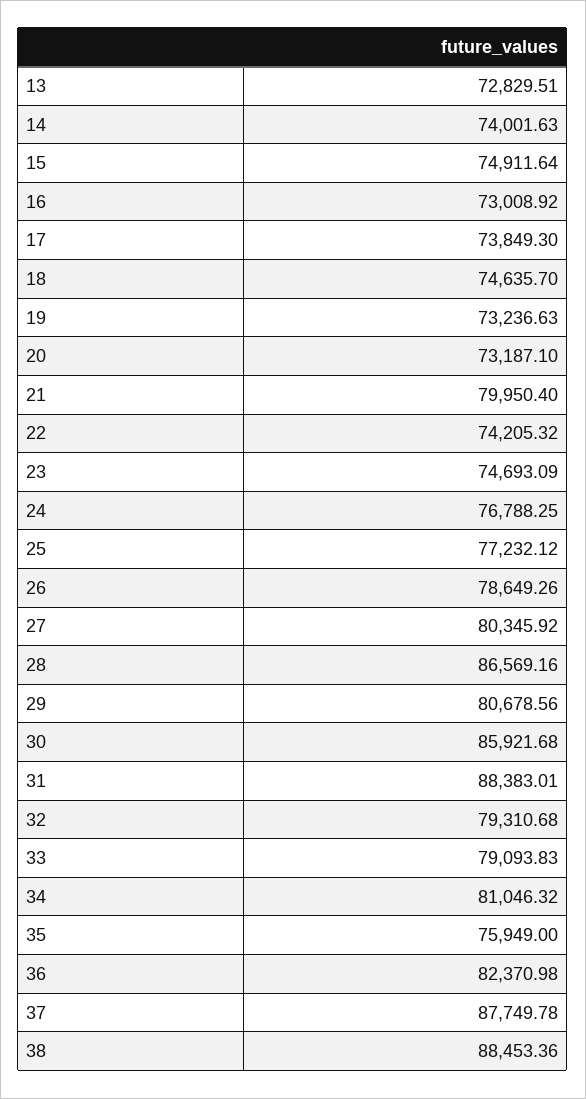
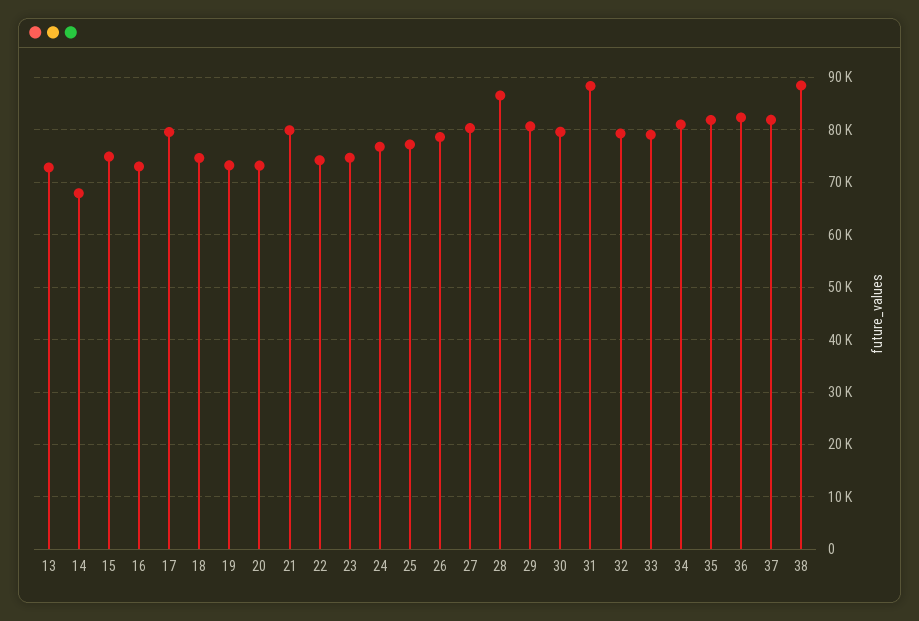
  {
    "13": 72829.51,
-   "14": 74001.63,
+   "14": 68000,
    "15": 74911.64,
    "16": 73008.92,
-   "17": 73849.3,
+   "17": 80000,
    "18": 74635.7,
    "19": 73236.63,
    "20": 73187.1,
    "21": 79950.4,
    "22": 74205.32,
    "23": 74693.09,
    "24": 76788.25,
    "25": 77232.12,
    "26": 78649.26,
    "27": 80345.92,
    "28": 86569.16,
    "29": 80678.56,
-   "30": 85921.68,
+   "30": 80000,
    "31": 88383.01,
    "32": 79310.68,
    "33": 79093.83,
    "34": 81046.32,
-   "35": 75949,
+   "35": 82000,
    "36": 82370.98,
-   "37": 87749.78,
+   "37": 82000,
    "38": 88453.36
  }

